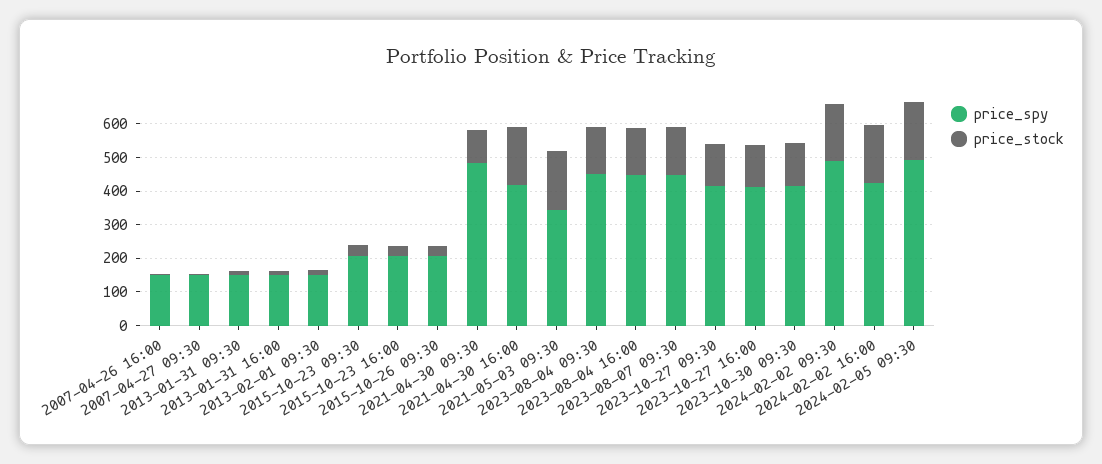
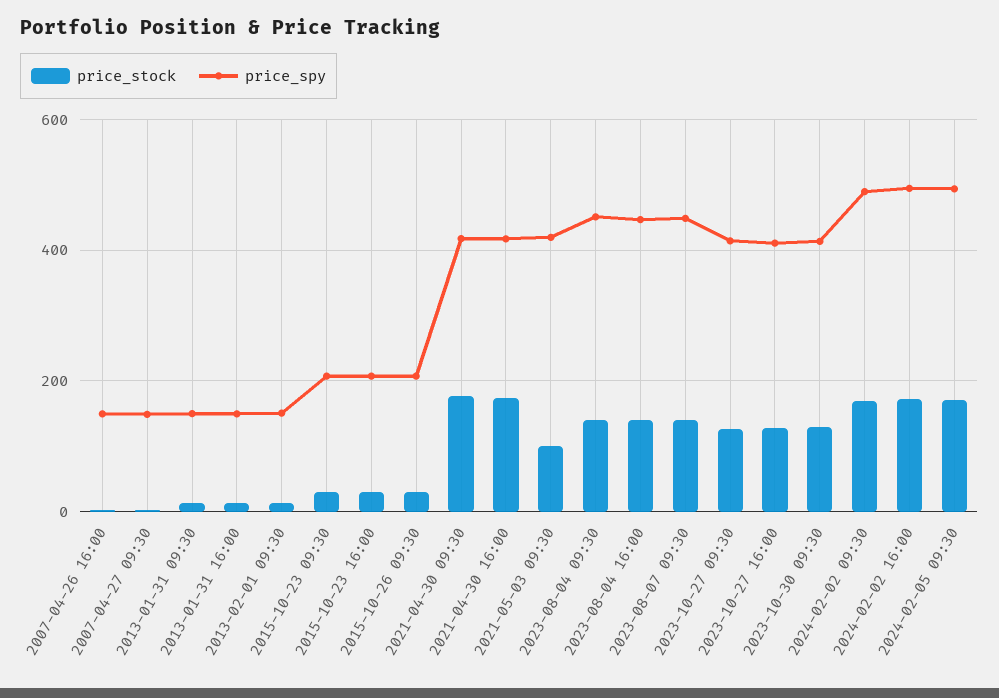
  {
    "price_spy": {
      "2007-04-26 16:00": 140,
      "2007-04-27 09:30": 140,
      "2013-01-31 09:30": 140,
      "2013-01-31 16:00": 140,
      "2013-02-01 09:30": 160,
      "2015-10-23 09:30": 200,
      "2015-10-23 16:00": 200,
      "2015-10-26 09:30": 200,
-     "2021-04-30 09:30": 475,
+     "2021-04-30 09:30": 420,
      "2021-04-30 16:00": 420,
-     "2021-05-03 09:30": 350,
+     "2021-05-03 09:30": 420,
      "2023-08-04 09:30": 460,
      "2023-08-04 16:00": 440,
      "2023-08-07 09:30": 440,
      "2023-10-27 09:30": 420,
      "2023-10-27 16:00": 420,
      "2023-10-30 09:30": 420,
      "2024-02-02 09:30": 480,
-     "2024-02-02 16:00": 425,
+     "2024-02-02 16:00": 500,
      "2024-02-05 09:30": 500
    },
    "price_stock": {
      "2007-04-26 16:00": 0,
      "2007-04-27 09:30": 0,
      "2013-01-31 09:30": 20,
      "2013-01-31 16:00": 20,
      "2013-02-01 09:30": 20,
      "2015-10-23 09:30": 40,
      "2015-10-23 16:00": 20,
      "2015-10-26 09:30": 40,
-     "2021-04-30 09:30": 100,
+     "2021-04-30 09:30": 180,
      "2021-04-30 16:00": 180,
-     "2021-05-03 09:30": 175,
+     "2021-05-03 09:30": 100,
      "2023-08-04 09:30": 140,
      "2023-08-04 16:00": 140,
      "2023-08-07 09:30": 140,
      "2023-10-27 09:30": 120,
      "2023-10-27 16:00": 120,
      "2023-10-30 09:30": 120,
      "2024-02-02 09:30": 160,
      "2024-02-02 16:00": 180,
      "2024-02-05 09:30": 180
    }
  }

